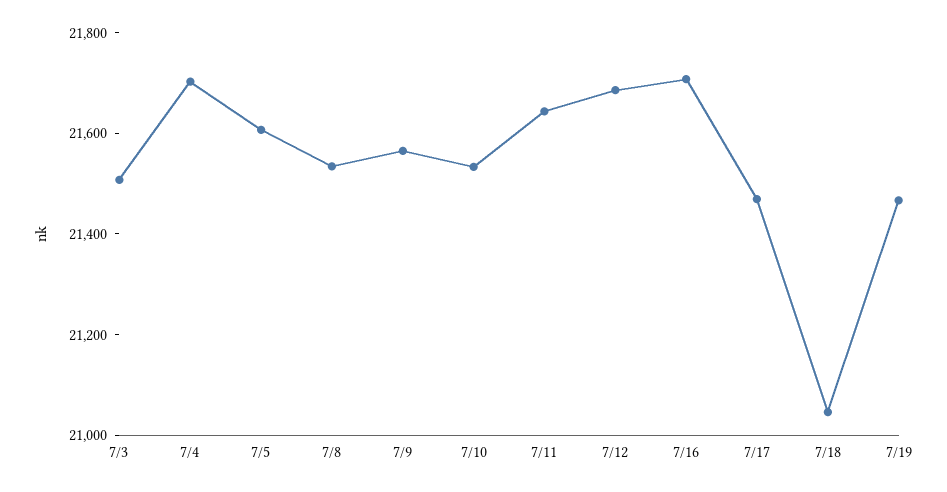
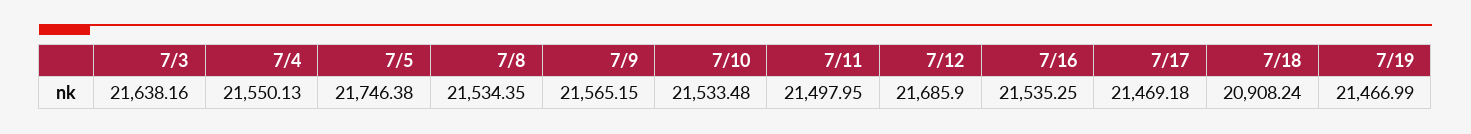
  {
-   "7/3": 21500,
+   "7/3": 21638.16,
-   "7/4": 21700,
+   "7/4": 21550.13,
-   "7/5": 21600,
+   "7/5": 21746.38,
    "7/8": 21534.35,
    "7/9": 21565.15,
    "7/10": 21533.48,
-   "7/11": 21650,
+   "7/11": 21497.95,
    "7/12": 21685.9,
-   "7/16": 21700,
+   "7/16": 21535.25,
    "7/17": 21469.18,
-   "7/18": 21050,
+   "7/18": 20908.24,
    "7/19": 21466.99
  }

